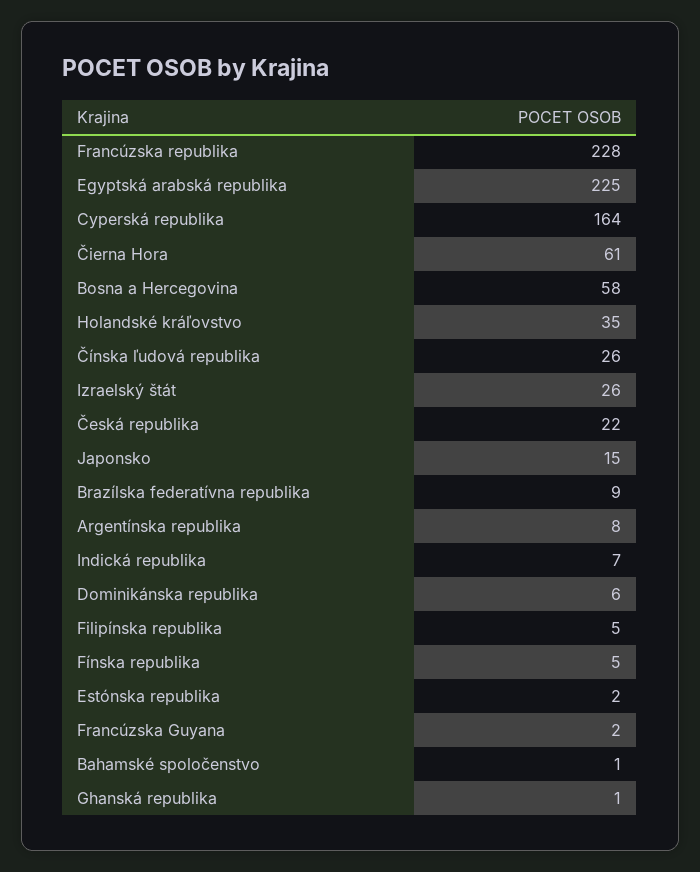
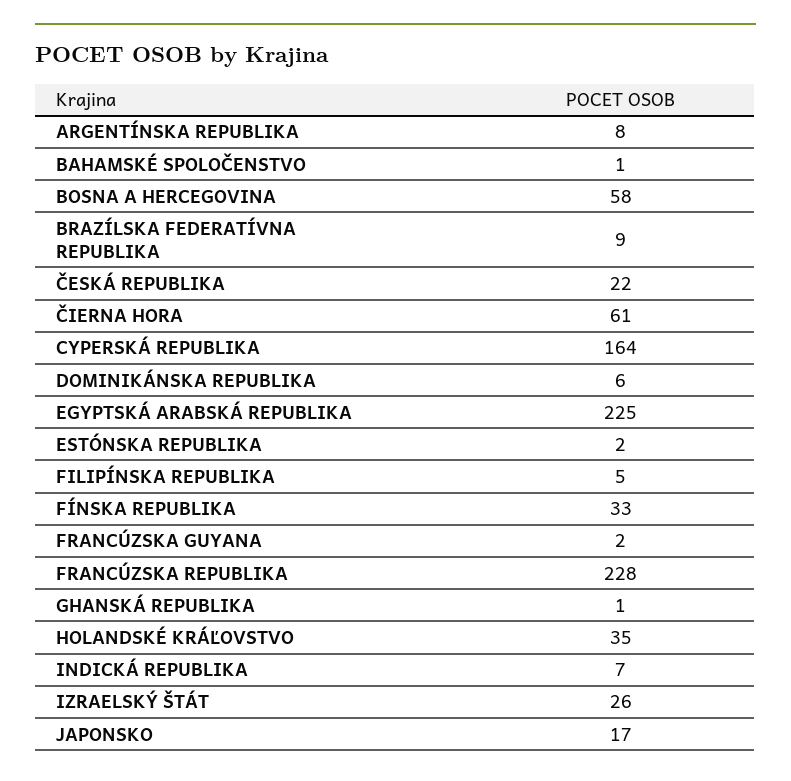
  {
    "Francúzska republika": 228,
    "Egyptská arabská republika": 225,
    "Cyperská republika": 164,
    "Čierna Hora": 61,
    "Bosna a Hercegovina": 58,
    "Holandské kráľovstvo": 35,
-   "Čínska ľudová republika": 26,
    "Izraelský štát": 26,
    "Česká republika": 22,
-   "Japonsko": 15,
+   "Japonsko": 17,
    "Brazílska federatívna republika": 9,
    "Argentínska republika": 8,
    "Indická republika": 7,
    "Dominikánska republika": 6,
    "Filipínska republika": 5,
-   "Fínska republika": 5,
+   "Fínska republika": 33,
    "Estónska republika": 2,
    "Francúzska Guyana": 2,
    "Bahamské spoločenstvo": 1,
    "Ghanská republika": 1
  }

